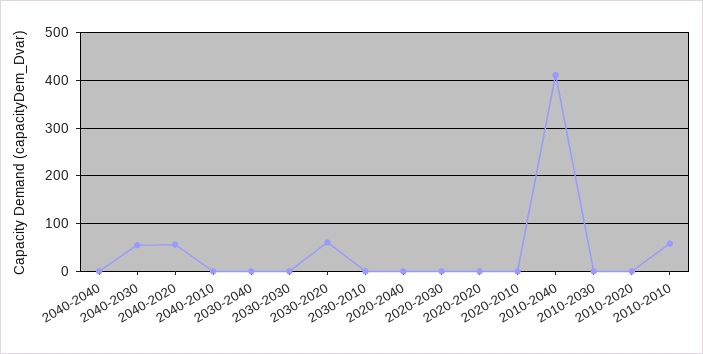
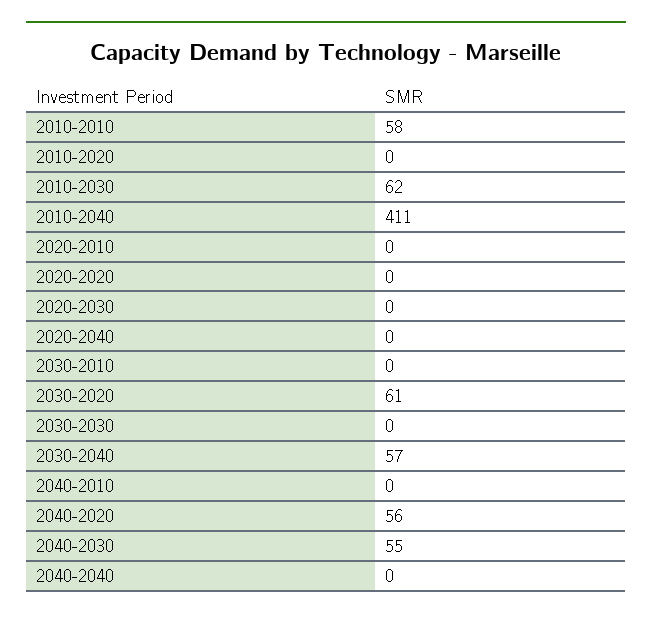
  {
    "2040-2040": 0,
    "2040-2030": 55,
    "2040-2020": 56,
    "2040-2010": 0,
-   "2030-2040": 0,
+   "2030-2040": 57,
    "2030-2030": 0,
    "2030-2020": 61,
    "2030-2010": 0,
    "2020-2040": 0,
    "2020-2030": 0,
    "2020-2020": 0,
    "2020-2010": 0,
    "2010-2040": 411,
-   "2010-2030": 0,
+   "2010-2030": 62,
    "2010-2020": 0,
    "2010-2010": 58
  }

